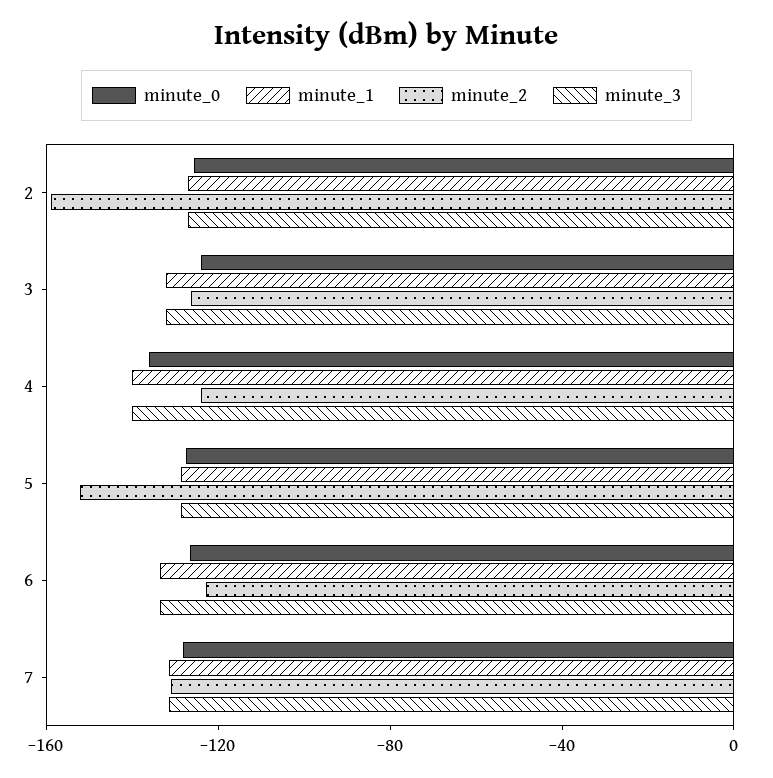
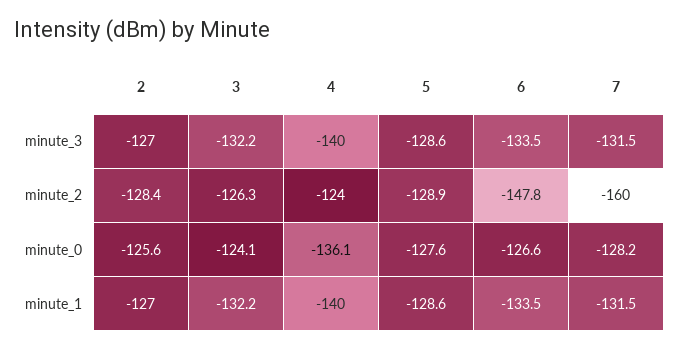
  {
    "minute_0": {
      "2": -125.6,
      "3": -124.1,
      "4": -136.1,
      "5": -127.6,
      "6": -126.6,
      "7": -128.2
    },
    "minute_1": {
      "2": -127,
      "3": -132.2,
      "4": -140,
      "5": -128.6,
      "6": -133.5,
      "7": -131.5
    },
    "minute_2": {
-     "2": -160,
+     "2": -128.4,
      "3": -126.3,
      "4": -124,
-     "5": -150,
+     "5": -128.9,
-     "6": -120,
+     "6": -147.8,
-     "7": -130
+     "7": -160
    },
    "minute_3": {
      "2": -127,
      "3": -132.2,
      "4": -140,
      "5": -128.6,
      "6": -133.5,
      "7": -131.5
    }
  }

